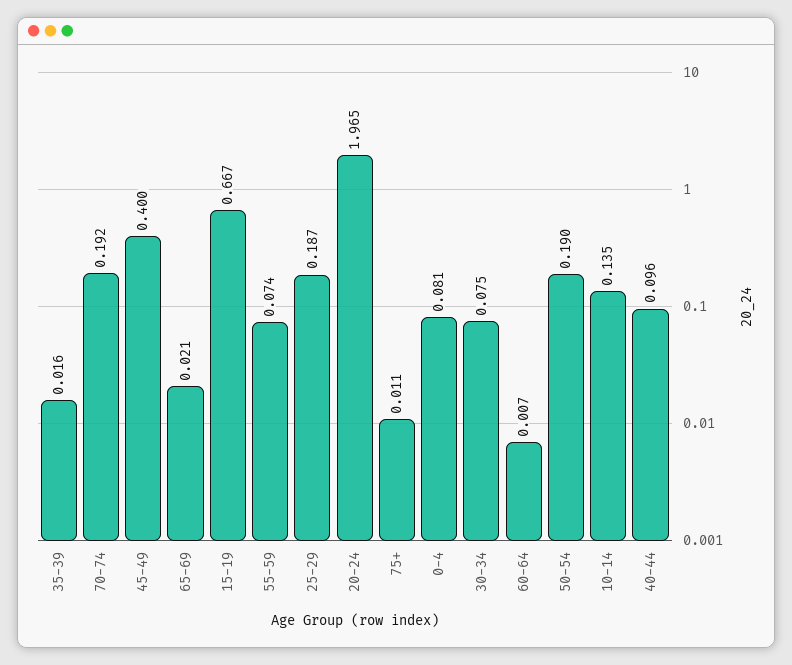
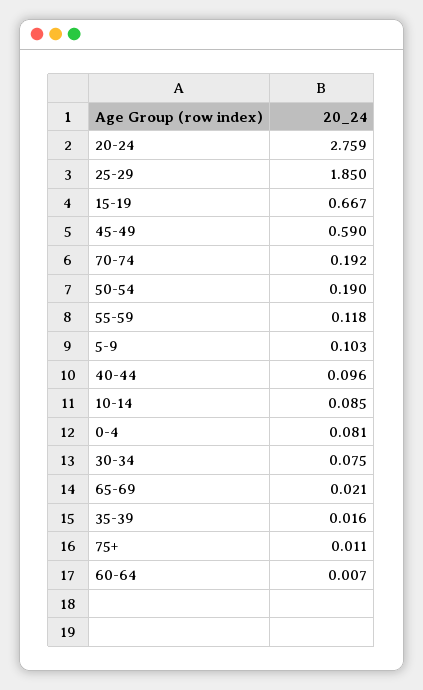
  {
    "35-39": 0.016,
    "70-74": 0.192,
-   "45-49": 0.4,
+   "45-49": 0.59,
    "65-69": 0.021,
    "15-19": 0.667,
-   "55-59": 0.074,
+   "55-59": 0.118,
-   "25-29": 0.187,
+   "25-29": 1.85,
-   "20-24": 1.965,
+   "20-24": 2.759,
    "75+": 0.011,
    "0-4": 0.081,
    "30-34": 0.075,
    "60-64": 0.007,
    "50-54": 0.19,
-   "10-14": 0.135,
+   "10-14": 0.085,
-   "40-44": 0.096
+   "40-44": 0.096,
+   "5-9": 0.103
  }

